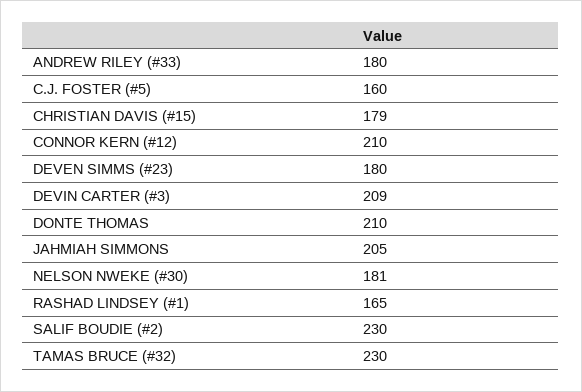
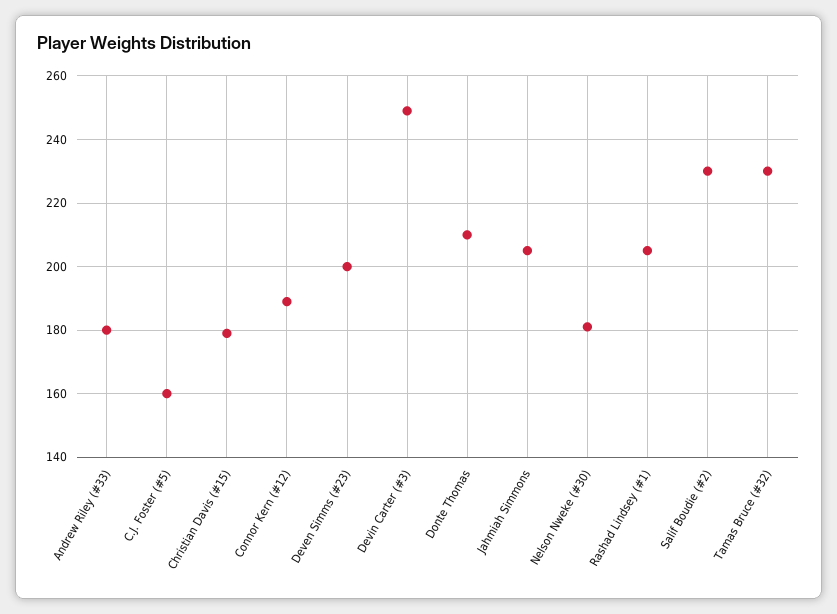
  {
    "ANDREW RILEY (#33)": 180,
    "C.J. FOSTER (#5)": 160,
    "CHRISTIAN DAVIS (#15)": 179,
-   "CONNOR KERN (#12)": 210,
+   "CONNOR KERN (#12)": 190,
-   "DEVEN SIMMS (#23)": 180,
+   "DEVEN SIMMS (#23)": 200,
-   "DEVIN CARTER (#3)": 209,
+   "DEVIN CARTER (#3)": 250,
    "DONTE THOMAS": 210,
    "JAHMIAH SIMMONS": 205,
    "NELSON NWEKE (#30)": 181,
-   "RASHAD LINDSEY (#1)": 165,
+   "RASHAD LINDSEY (#1)": 205,
    "SALIF BOUDIE (#2)": 230,
    "TAMAS BRUCE (#32)": 230
  }

